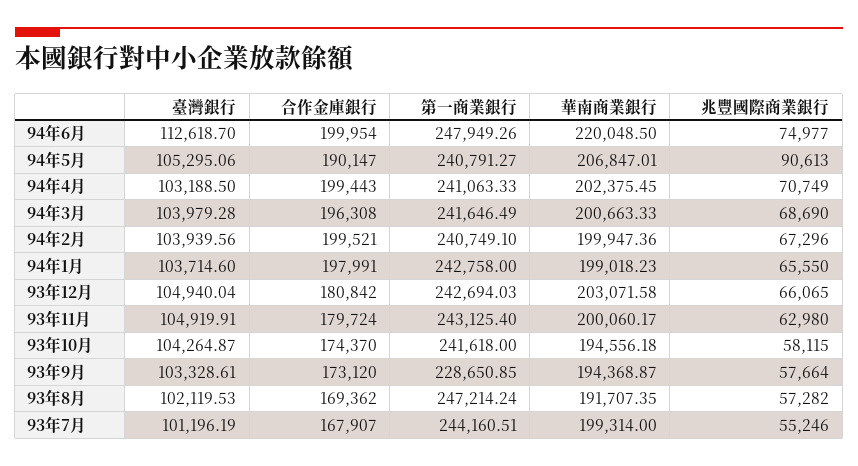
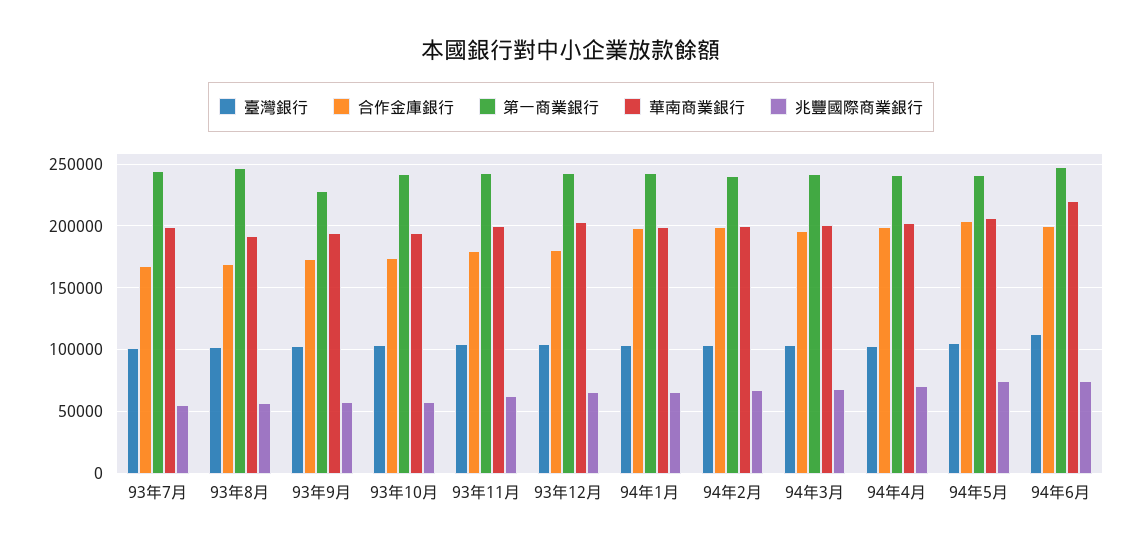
  {
    "臺灣銀行": {
      "94年6月": 112618.7,
      "94年5月": 105295.06,
      "94年4月": 103188.5,
      "94年3月": 103979.28,
      "94年2月": 103939.56,
      "94年1月": 103714.6,
      "93年12月": 104940.04,
      "93年11月": 104919.91,
      "93年10月": 104264.87,
      "93年9月": 103328.61,
      "93年8月": 102119.53,
      "93年7月": 101196.19
    },
    "合作金庫銀行": {
      "94年6月": 199954,
-     "94年5月": 190147,
+     "94年5月": 205000,
      "94年4月": 199443,
      "94年3月": 196308,
      "94年2月": 199521,
      "94年1月": 197991,
      "93年12月": 180842,
      "93年11月": 179724,
      "93年10月": 174370,
      "93年9月": 173120,
      "93年8月": 169362,
      "93年7月": 167907
    },
    "第一商業銀行": {
      "94年6月": 247949.26,
      "94年5月": 240791.27,
      "94年4月": 241063.33,
      "94年3月": 241646.49,
      "94年2月": 240749.1,
      "94年1月": 242758,
      "93年12月": 242694.03,
      "93年11月": 243125.4,
      "93年10月": 241618,
      "93年9月": 228650.85,
      "93年8月": 247214.24,
      "93年7月": 244160.51
    },
    "華南商業銀行": {
      "94年6月": 220048.5,
      "94年5月": 206847.01,
      "94年4月": 202375.45,
      "94年3月": 200663.33,
      "94年2月": 199947.36,
      "94年1月": 199018.23,
      "93年12月": 203071.58,
      "93年11月": 200060.17,
      "93年10月": 194556.18,
      "93年9月": 194368.87,
      "93年8月": 191707.35,
      "93年7月": 199314
    },
    "兆豐國際商業銀行": {
      "94年6月": 74977,
-     "94年5月": 90613,
+     "94年5月": 75000,
      "94年4月": 70749,
      "94年3月": 68690,
      "94年2月": 67296,
      "94年1月": 65550,
      "93年12月": 66065,
      "93年11月": 62980,
      "93年10月": 58115,
      "93年9月": 57664,
      "93年8月": 57282,
      "93年7月": 55246
    }
  }

